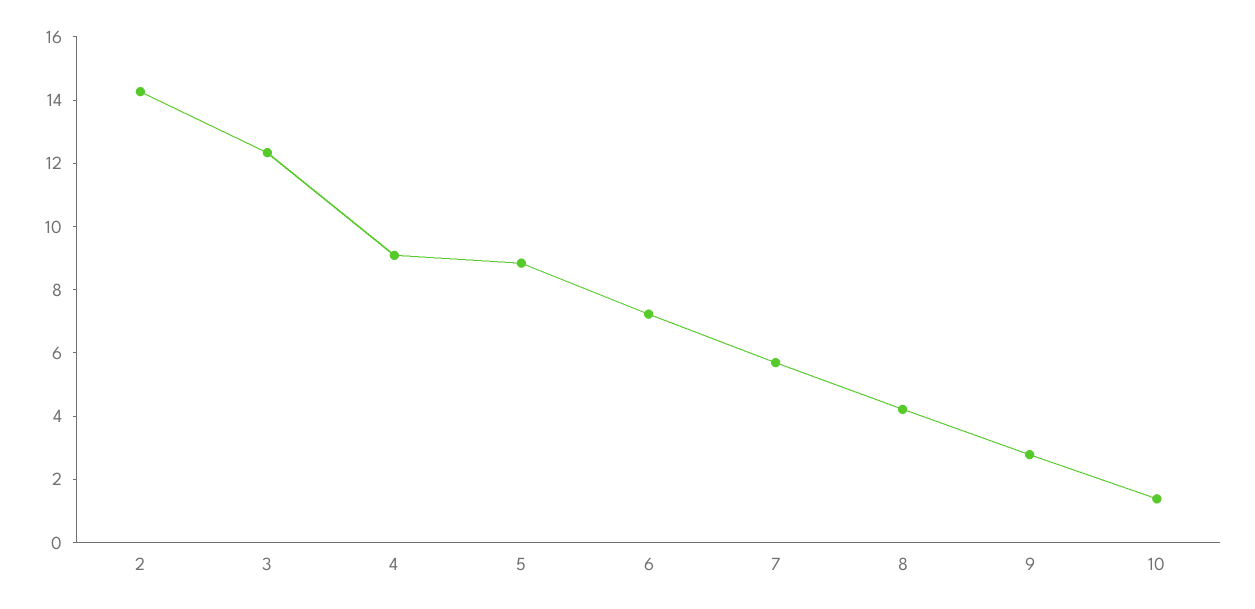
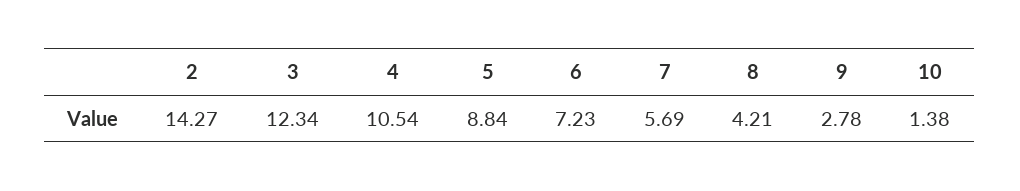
  {
    "2": 14.27,
    "3": 12.34,
-   "4": 9,
+   "4": 10.54,
    "5": 8.84,
    "6": 7.23,
    "7": 5.69,
    "8": 4.21,
    "9": 2.78,
    "10": 1.38
  }

